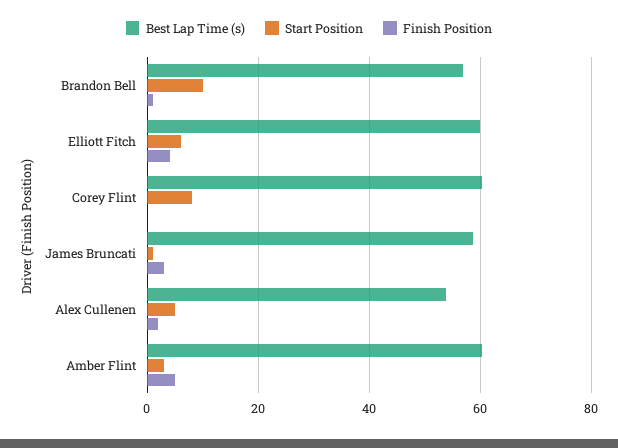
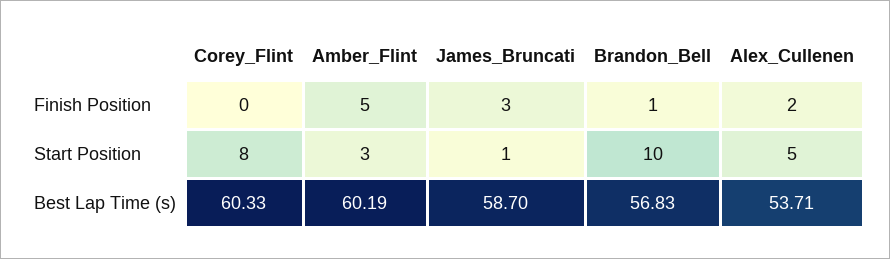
  {
    "Best Lap Time (s)": {
      "Brandon Bell": 56.83,
-     "Elliott Fitch": 60,
      "Corey Flint": 60.33,
      "James Bruncati": 58.7,
      "Alex Cullenen": 53.71,
      "Amber Flint": 60.19
    },
    "Start Position": {
      "Brandon Bell": 10,
-     "Elliott Fitch": 6,
      "Corey Flint": 8,
      "James Bruncati": 1,
      "Alex Cullenen": 5,
      "Amber Flint": 3
    },
    "Finish Position": {
      "Brandon Bell": 1,
-     "Elliott Fitch": 4,
      "Corey Flint": 0,
      "James Bruncati": 3,
      "Alex Cullenen": 2,
      "Amber Flint": 5
    }
  }

